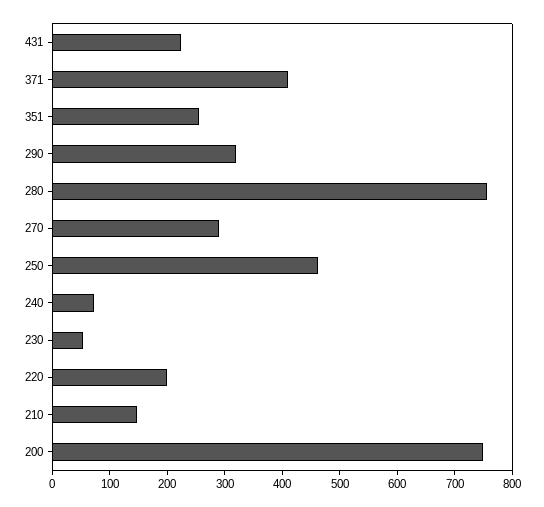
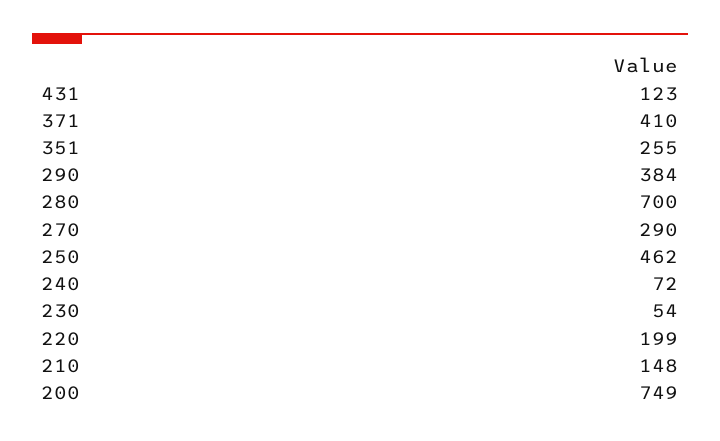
  {
-   "431": 220,
+   "431": 123,
    "371": 410,
    "351": 255,
-   "290": 320,
+   "290": 384,
-   "280": 760,
+   "280": 700,
    "270": 290,
    "250": 462,
    "240": 72,
    "230": 54,
    "220": 199,
    "210": 148,
    "200": 749
  }

